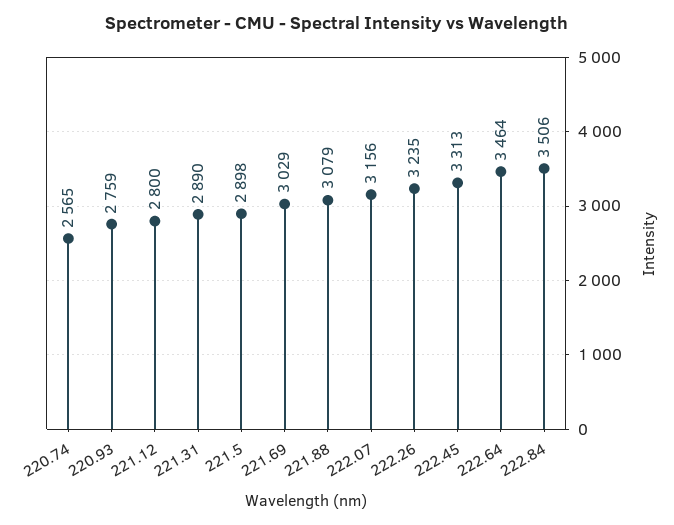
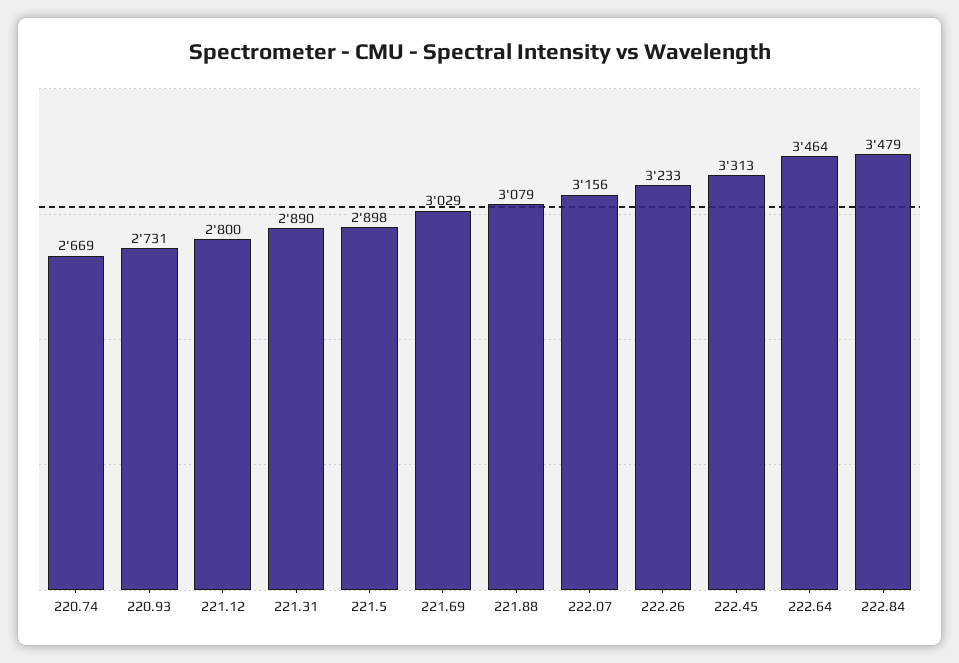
  {
-   "220.74": 2565,
+   "220.74": 2669,
-   "220.93": 2759,
+   "220.93": 2731,
    "221.12": 2800,
    "221.31": 2890,
    "221.5": 2898,
    "221.69": 3029,
    "221.88": 3079,
    "222.07": 3156,
-   "222.26": 3235,
+   "222.26": 3233,
    "222.45": 3313,
    "222.64": 3464,
-   "222.84": 3506
+   "222.84": 3479
  }

